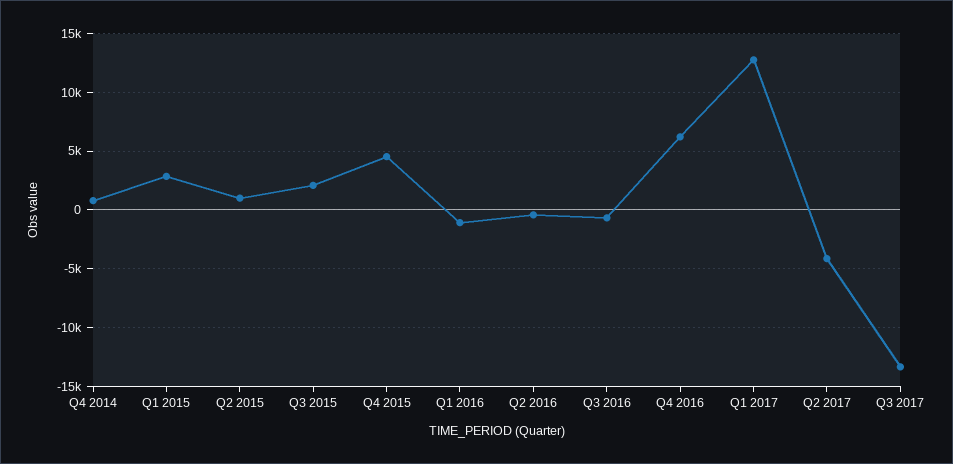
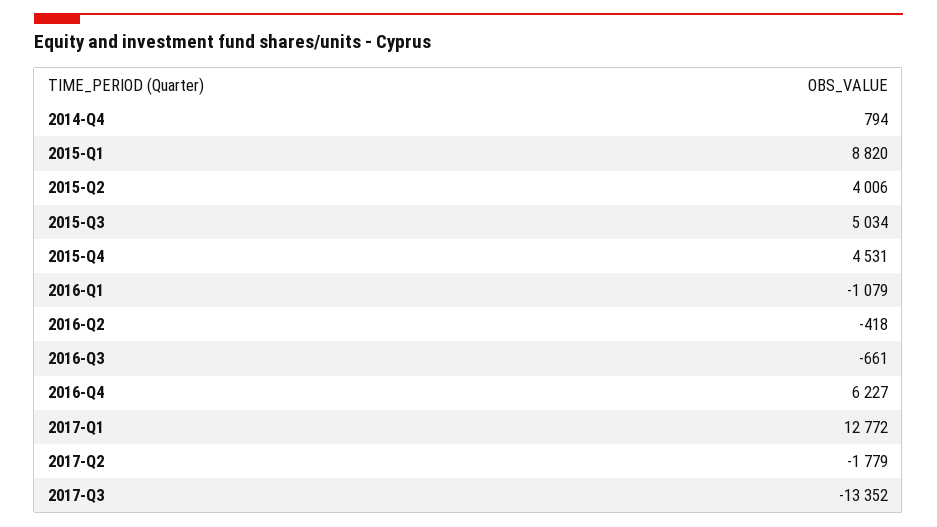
  {
    "Q4 2014": 794,
-   "Q1 2015": 3000,
+   "Q1 2015": 8820,
-   "Q2 2015": 1000,
+   "Q2 2015": 4006,
-   "Q3 2015": 2000,
+   "Q3 2015": 5034,
    "Q4 2015": 4531,
    "Q1 2016": -1079,
    "Q2 2016": -418,
    "Q3 2016": -661,
    "Q4 2016": 6227,
    "Q1 2017": 12772,
-   "Q2 2017": -4000,
+   "Q2 2017": -1779,
    "Q3 2017": -13352
  }

